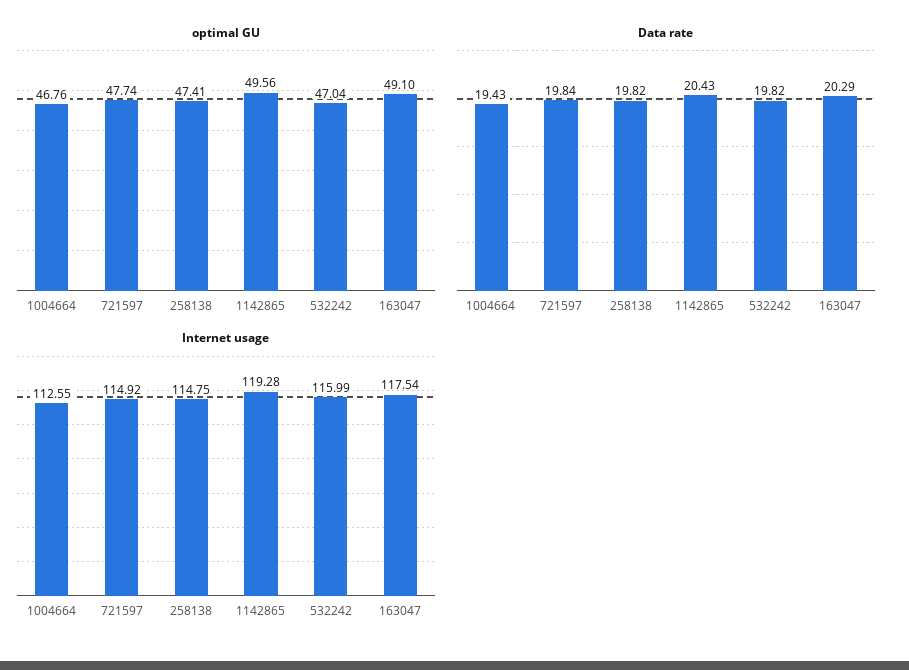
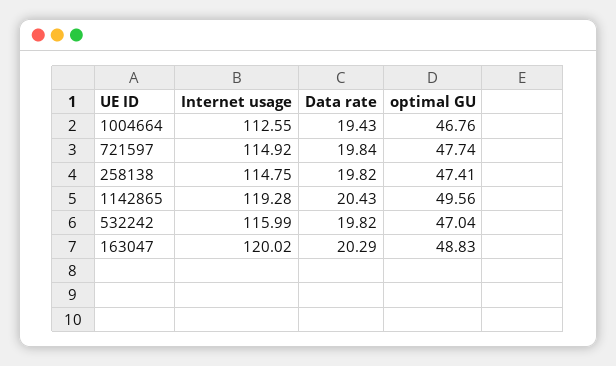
  {
    "optimal GU": {
      "1004664": 46.76,
      "721597": 47.74,
      "258138": 47.41,
      "1142865": 49.56,
      "532242": 47.04,
-     "163047": 49.1
+     "163047": 48.83
    },
    "Data rate": {
      "1004664": 19.43,
      "721597": 19.84,
      "258138": 19.82,
      "1142865": 20.43,
      "532242": 19.82,
      "163047": 20.29
    },
    "Internet usage": {
      "1004664": 112.55,
      "721597": 114.92,
      "258138": 114.75,
      "1142865": 119.28,
      "532242": 115.99,
-     "163047": 117.54
+     "163047": 120.02
    }
  }

